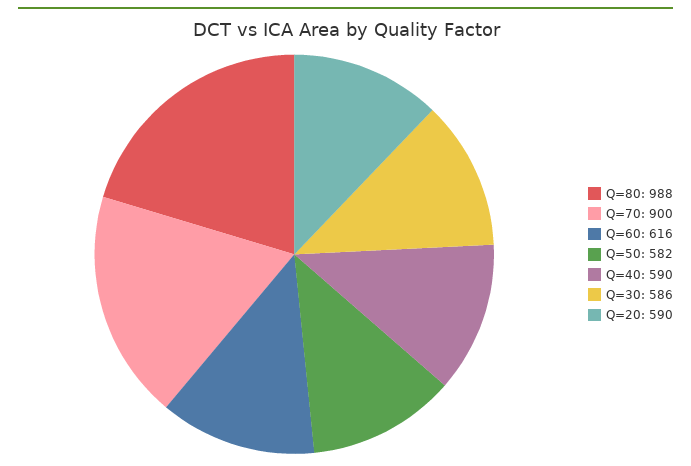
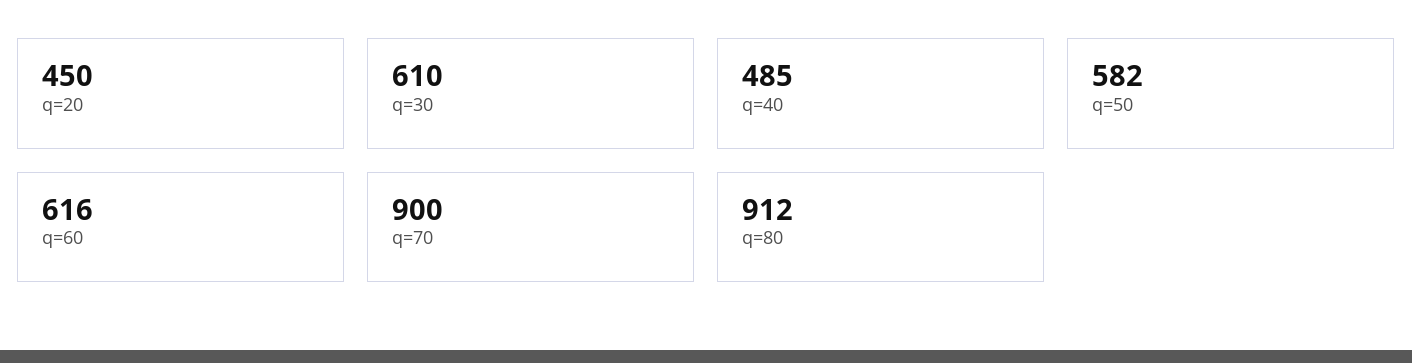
  {
-   "Q=80": 988,
+   "Q=80": 912,
    "Q=70": 900,
    "Q=60": 616,
    "Q=50": 582,
-   "Q=40": 590,
+   "Q=40": 485,
-   "Q=30": 586,
+   "Q=30": 610,
-   "Q=20": 590
+   "Q=20": 450
  }

